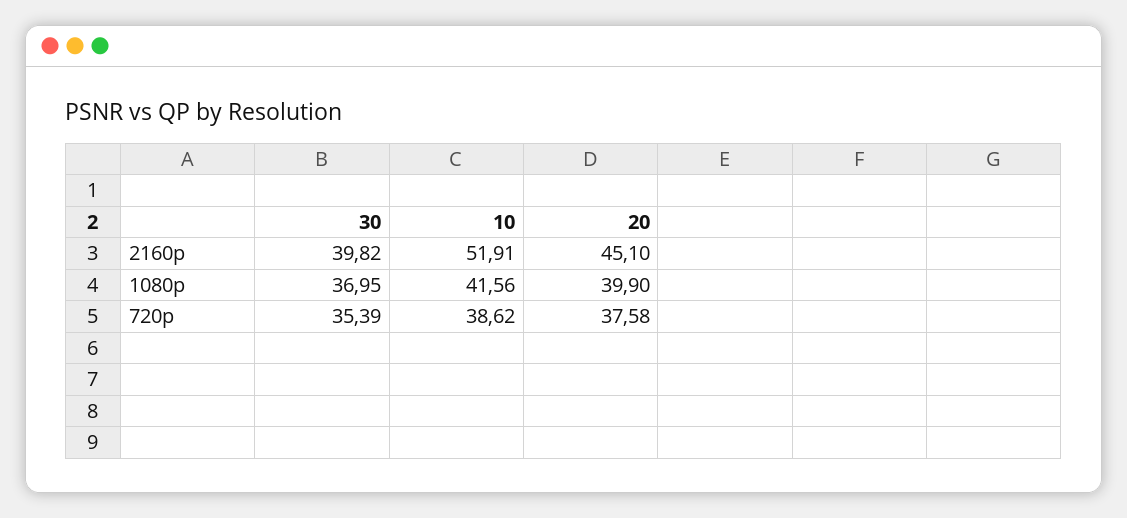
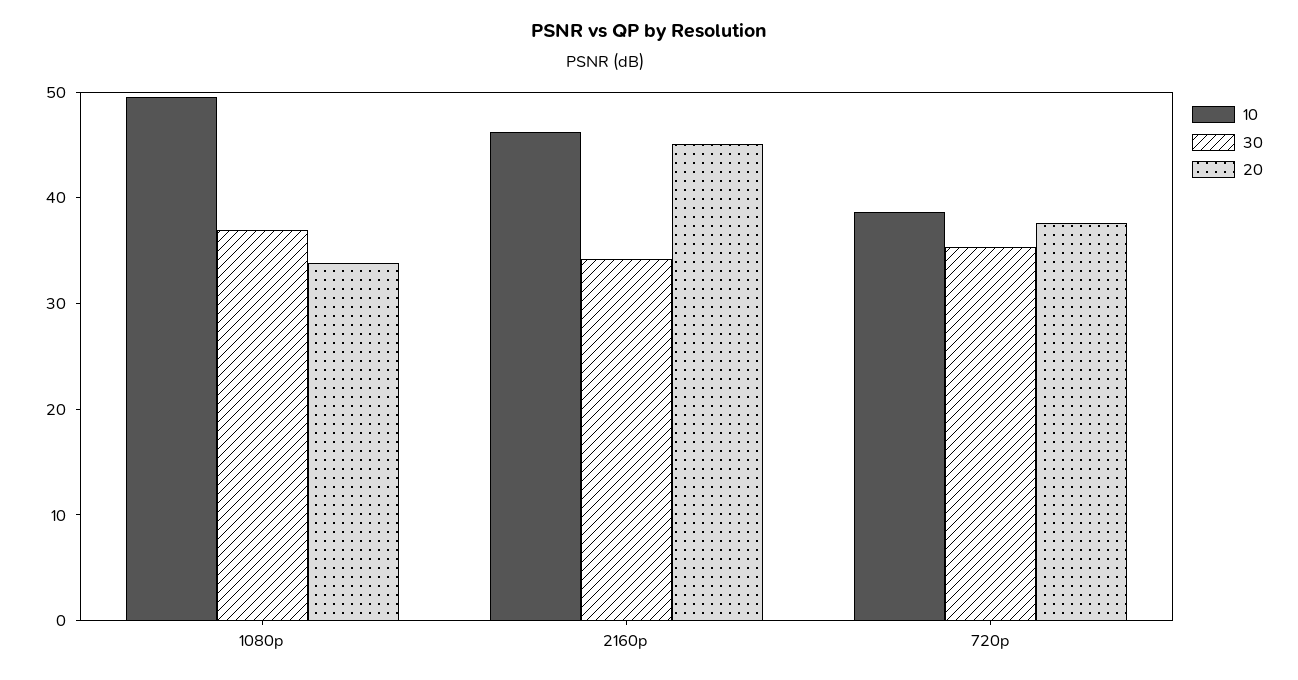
  {
    "30": {
-     "2160p": 39.82,
+     "2160p": 34,
      "1080p": 36.95,
      "720p": 35.39
    },
    "10": {
-     "2160p": 51.91,
+     "2160p": 46,
-     "1080p": 41.56,
+     "1080p": 50,
      "720p": 38.62
    },
    "20": {
      "2160p": 45.1,
-     "1080p": 39.9,
+     "1080p": 34,
      "720p": 37.58
    }
  }

